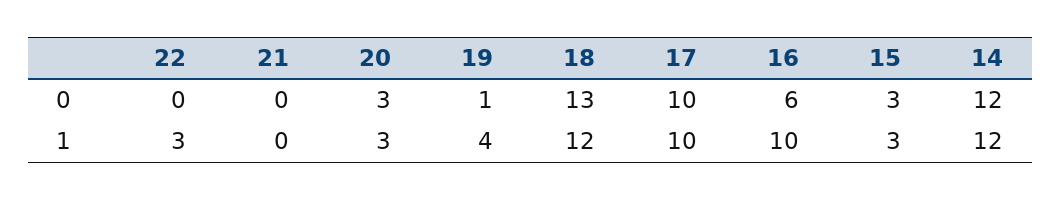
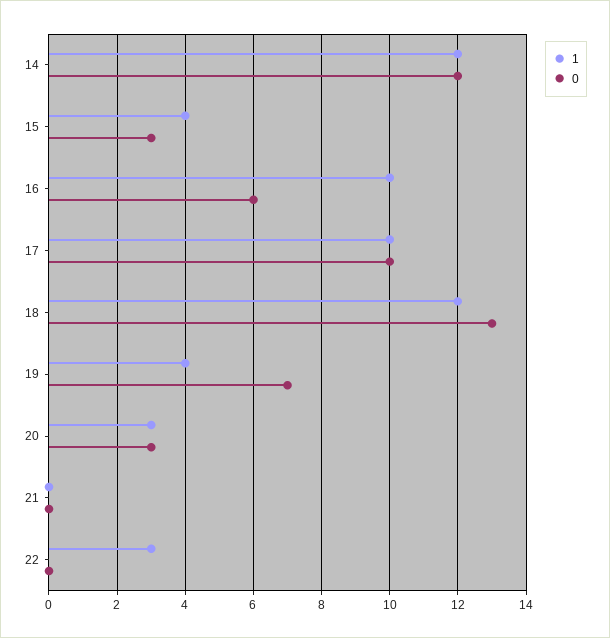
  {
    "0": {
      "22": 0,
      "21": 0,
      "20": 3,
-     "19": 1,
+     "19": 7,
      "18": 13,
      "17": 10,
      "16": 6,
      "15": 3,
      "14": 12
    },
    "1": {
      "22": 3,
      "21": 0,
      "20": 3,
      "19": 4,
      "18": 12,
      "17": 10,
      "16": 10,
-     "15": 3,
+     "15": 4,
      "14": 12
    }
  }

